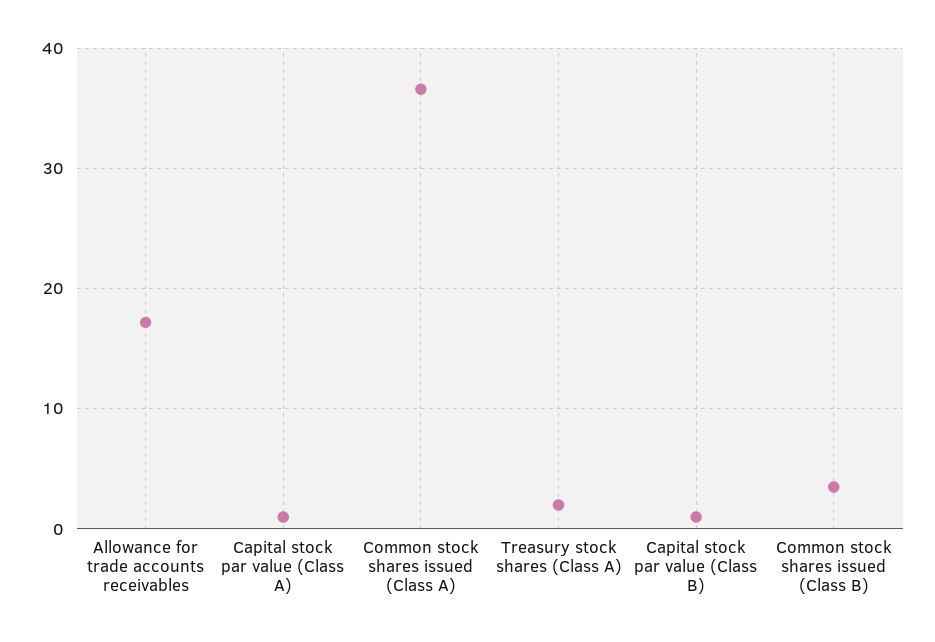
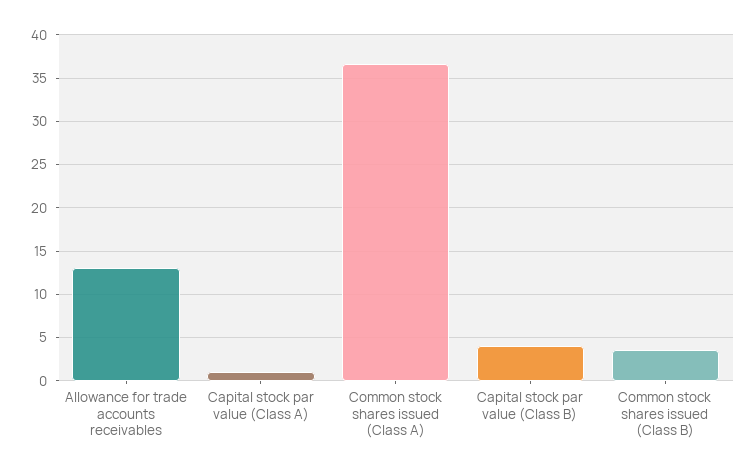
  {
-   "Allowance for trade accounts receivables": 17,
+   "Allowance for trade accounts receivables": 13,
    "Capital stock par value (Class A)": 1,
    "Common stock shares issued (Class A)": 37,
-   "Treasury stock shares (Class A)": 2,
-   "Capital stock par value (Class B)": 1,
+   "Capital stock par value (Class B)": 4,
    "Common stock shares issued (Class B)": 4
  }

